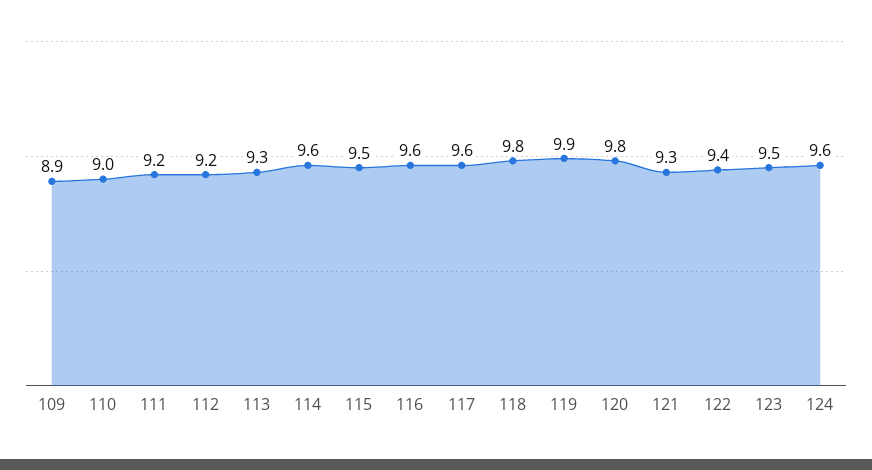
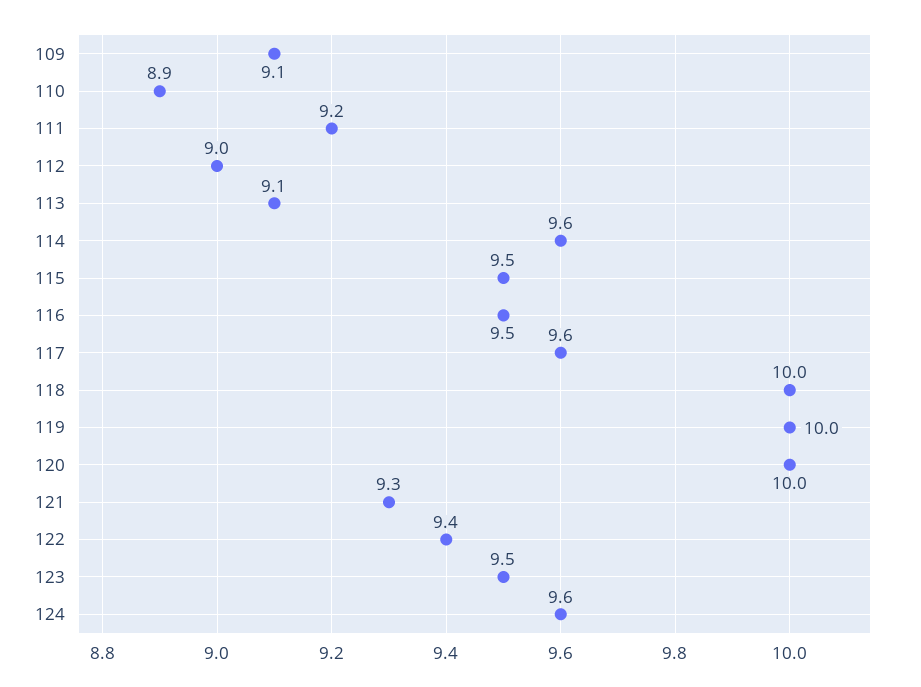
  {
-   "109": 8.9,
+   "109": 9.1,
-   "110": 9,
+   "110": 8.9,
    "111": 9.2,
-   "112": 9.2,
+   "112": 9,
-   "113": 9.3,
+   "113": 9.1,
    "114": 9.6,
    "115": 9.5,
-   "116": 9.6,
+   "116": 9.5,
    "117": 9.6,
-   "118": 9.8,
+   "118": 10,
-   "119": 9.9,
+   "119": 10,
-   "120": 9.8,
+   "120": 10,
    "121": 9.3,
    "122": 9.4,
    "123": 9.5,
    "124": 9.6
  }

